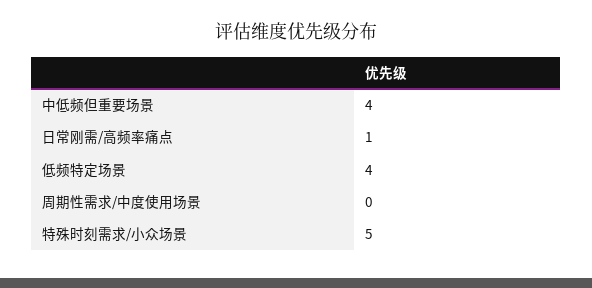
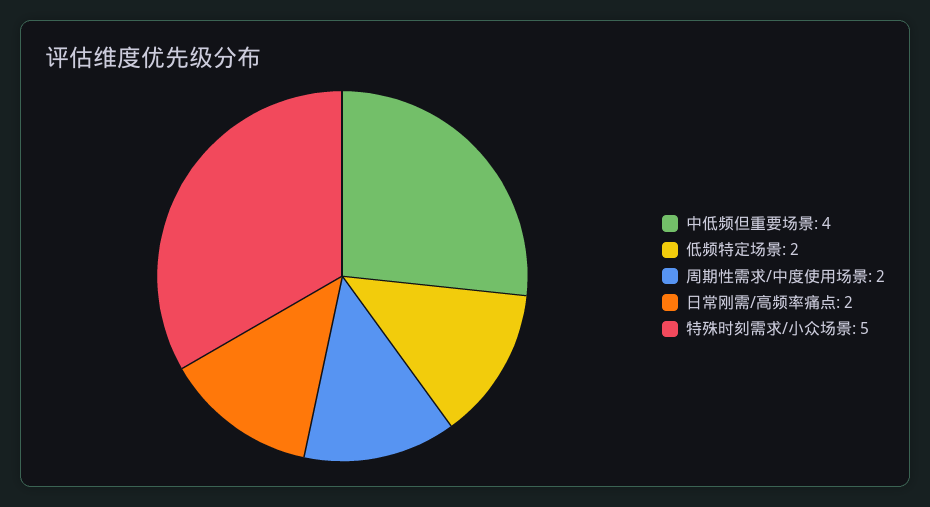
  {
    "中低频但重要场景": 4,
-   "日常刚需/高频率痛点": 1,
+   "日常刚需/高频率痛点": 2,
-   "低频特定场景": 4,
+   "低频特定场景": 2,
-   "周期性需求/中度使用场景": 0,
+   "周期性需求/中度使用场景": 2,
    "特殊时刻需求/小众场景": 5
  }

